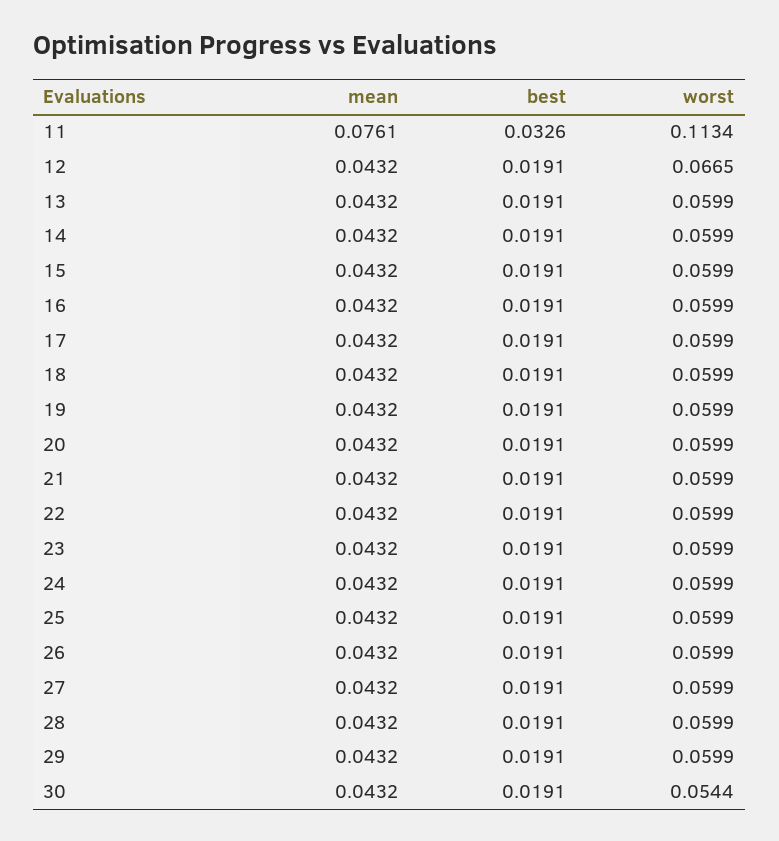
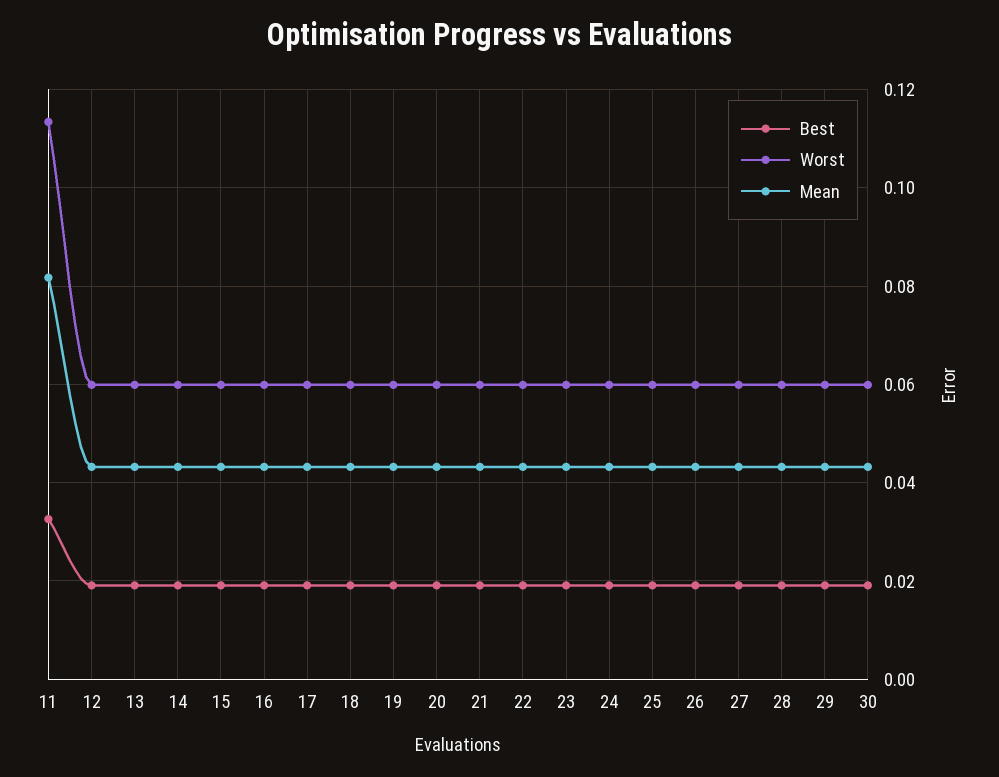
  {
    "mean": {
-     "11": 0.0761,
+     "11": 0.082,
      "12": 0.0432,
      "13": 0.0432,
      "14": 0.0432,
      "15": 0.0432,
      "16": 0.0432,
      "17": 0.0432,
      "18": 0.0432,
      "19": 0.0432,
      "20": 0.0432,
      "21": 0.0432,
      "22": 0.0432,
      "23": 0.0432,
      "24": 0.0432,
      "25": 0.0432,
      "26": 0.0432,
      "27": 0.0432,
      "28": 0.0432,
      "29": 0.0432,
      "30": 0.0432
    },
    "best": {
      "11": 0.0326,
      "12": 0.0191,
      "13": 0.0191,
      "14": 0.0191,
      "15": 0.0191,
      "16": 0.0191,
      "17": 0.0191,
      "18": 0.0191,
      "19": 0.0191,
      "20": 0.0191,
      "21": 0.0191,
      "22": 0.0191,
      "23": 0.0191,
      "24": 0.0191,
      "25": 0.0191,
      "26": 0.0191,
      "27": 0.0191,
      "28": 0.0191,
      "29": 0.0191,
      "30": 0.0191
    },
    "worst": {
      "11": 0.1134,
-     "12": 0.0665,
+     "12": 0.06,
      "13": 0.0599,
      "14": 0.0599,
      "15": 0.0599,
      "16": 0.0599,
      "17": 0.0599,
      "18": 0.0599,
      "19": 0.0599,
      "20": 0.0599,
      "21": 0.0599,
      "22": 0.0599,
      "23": 0.0599,
      "24": 0.0599,
      "25": 0.0599,
      "26": 0.0599,
      "27": 0.0599,
      "28": 0.0599,
      "29": 0.0599,
-     "30": 0.0544
+     "30": 0.06
    }
  }

